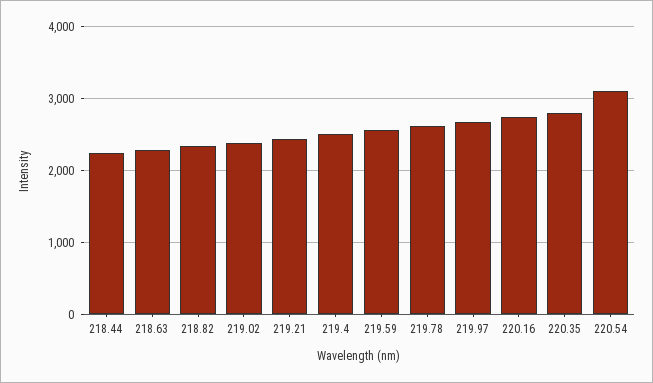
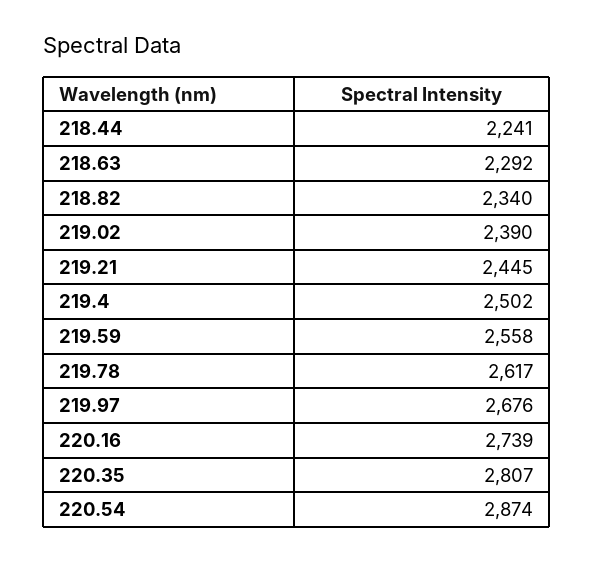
  {
    "218.44": 2241,
    "218.63": 2292,
    "218.82": 2340,
    "219.02": 2390,
    "219.21": 2445,
    "219.4": 2502,
    "219.59": 2558,
    "219.78": 2617,
    "219.97": 2676,
    "220.16": 2739,
    "220.35": 2807,
-   "220.54": 3100
+   "220.54": 2874
  }

